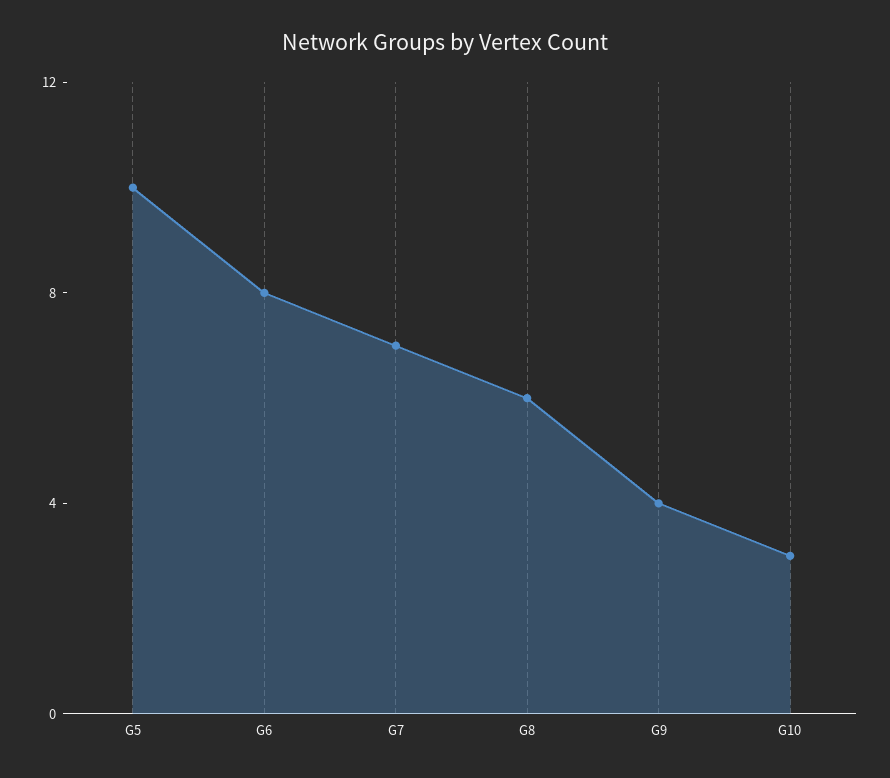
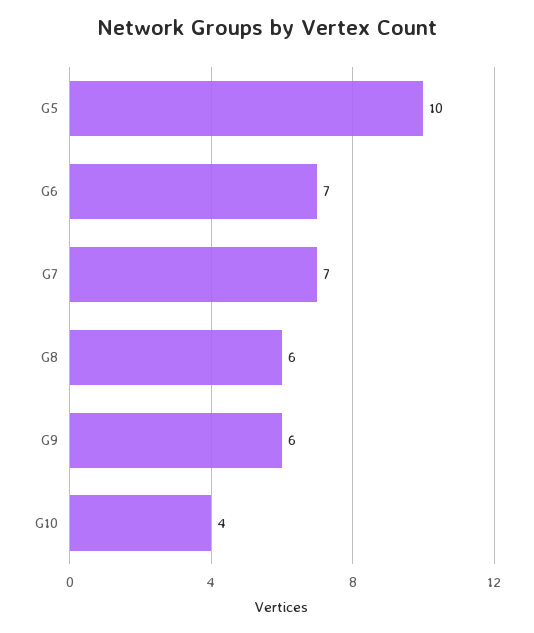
  {
    "G5": 10,
-   "G6": 8,
+   "G6": 7,
    "G7": 7,
    "G8": 6,
-   "G9": 4,
+   "G9": 6,
-   "G10": 3
+   "G10": 4
  }

